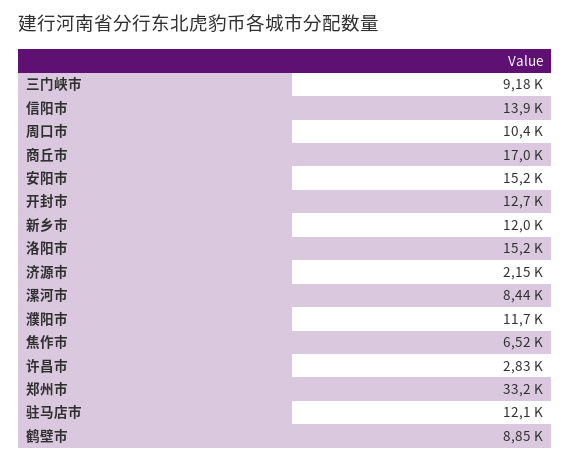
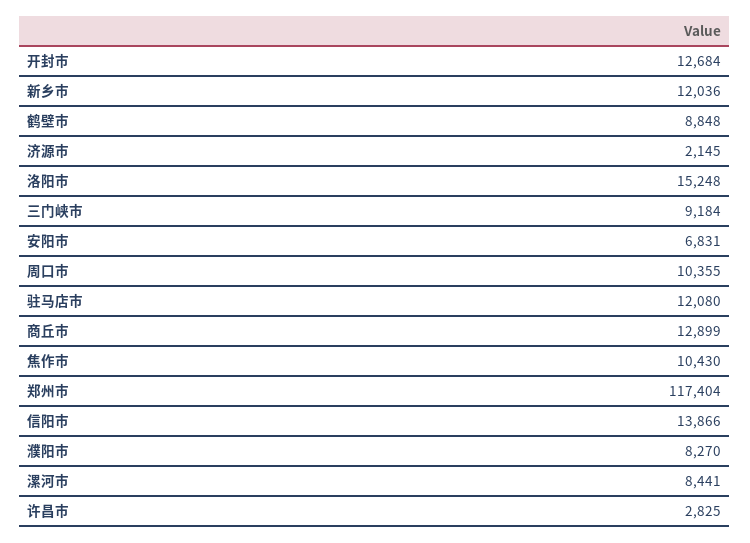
  {
    "三门峡市": 9184,
    "信阳市": 13866,
    "周口市": 10355,
-   "商丘市": 17000,
+   "商丘市": 12899,
-   "安阳市": 15200,
+   "安阳市": 6831,
    "开封市": 12684,
    "新乡市": 12036,
    "洛阳市": 15248,
    "济源市": 2145,
    "漯河市": 8441,
-   "濮阳市": 11700,
+   "濮阳市": 8270,
-   "焦作市": 6520,
+   "焦作市": 10430,
    "许昌市": 2825,
-   "郑州市": 33200,
+   "郑州市": 117404,
    "驻马店市": 12080,
    "鹤壁市": 8848
  }

